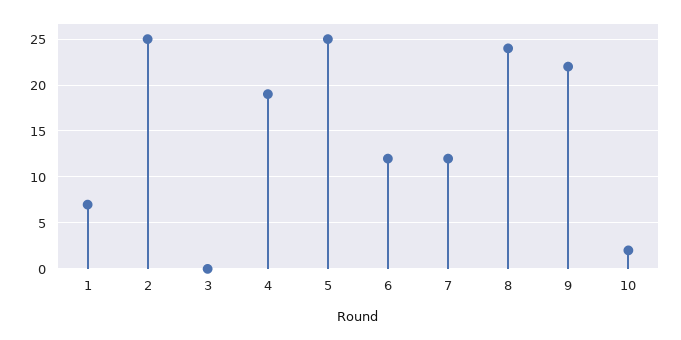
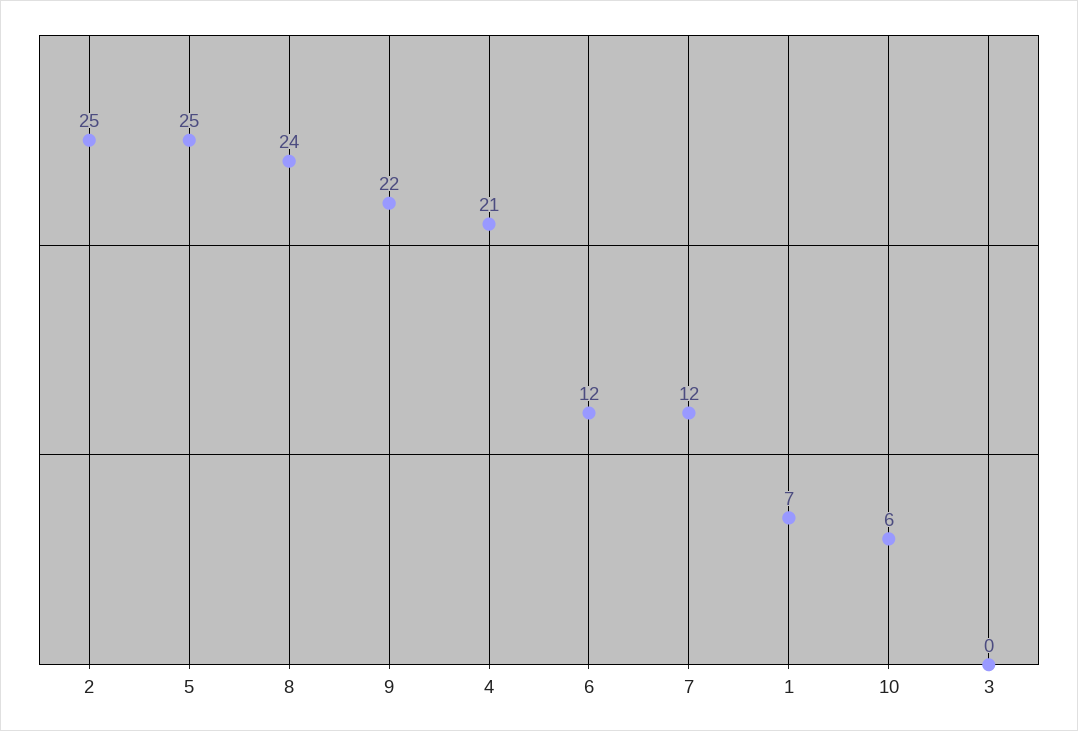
  {
    "1": 7,
    "2": 25,
    "3": 0,
-   "4": 19,
+   "4": 21,
    "5": 25,
    "6": 12,
    "7": 12,
    "8": 24,
    "9": 22,
-   "10": 2
+   "10": 6
  }

